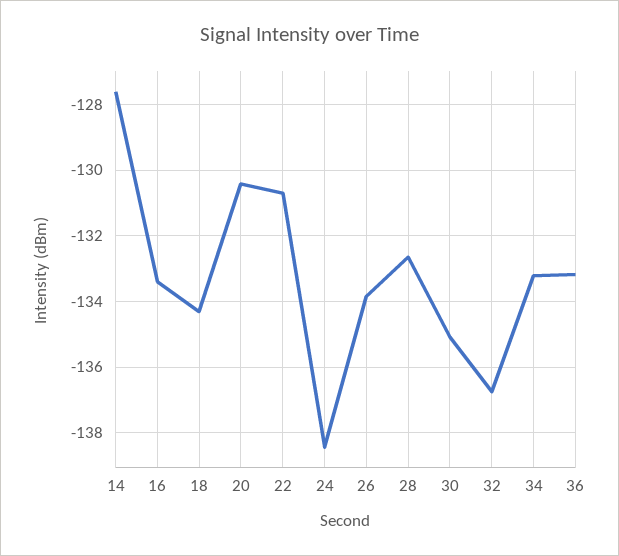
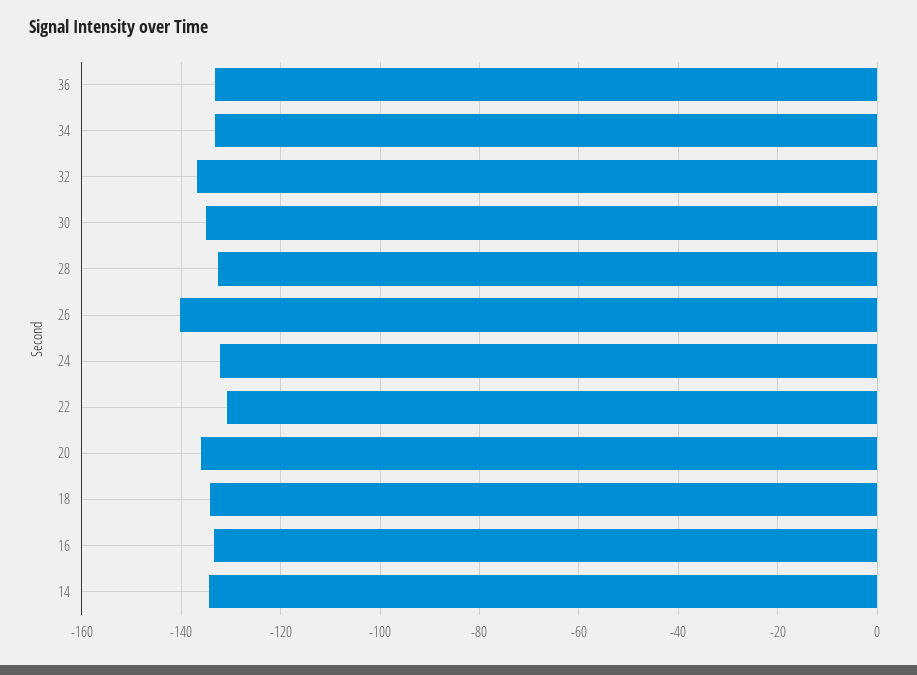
  {
-   "14": -127.6,
+   "14": -134,
    "16": -133.4,
    "18": -134.4,
-   "20": -130.4,
+   "20": -136,
    "22": -130.8,
-   "24": -138.4,
+   "24": -132,
-   "26": -133.8,
+   "26": -140,
    "28": -132.6,
    "30": -135,
    "32": -136.8,
    "34": -133.2,
    "36": -133.2
  }

